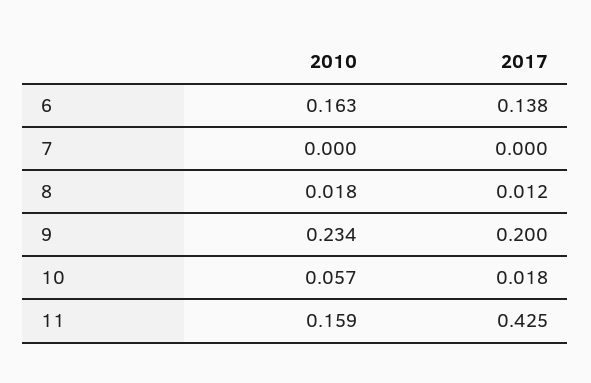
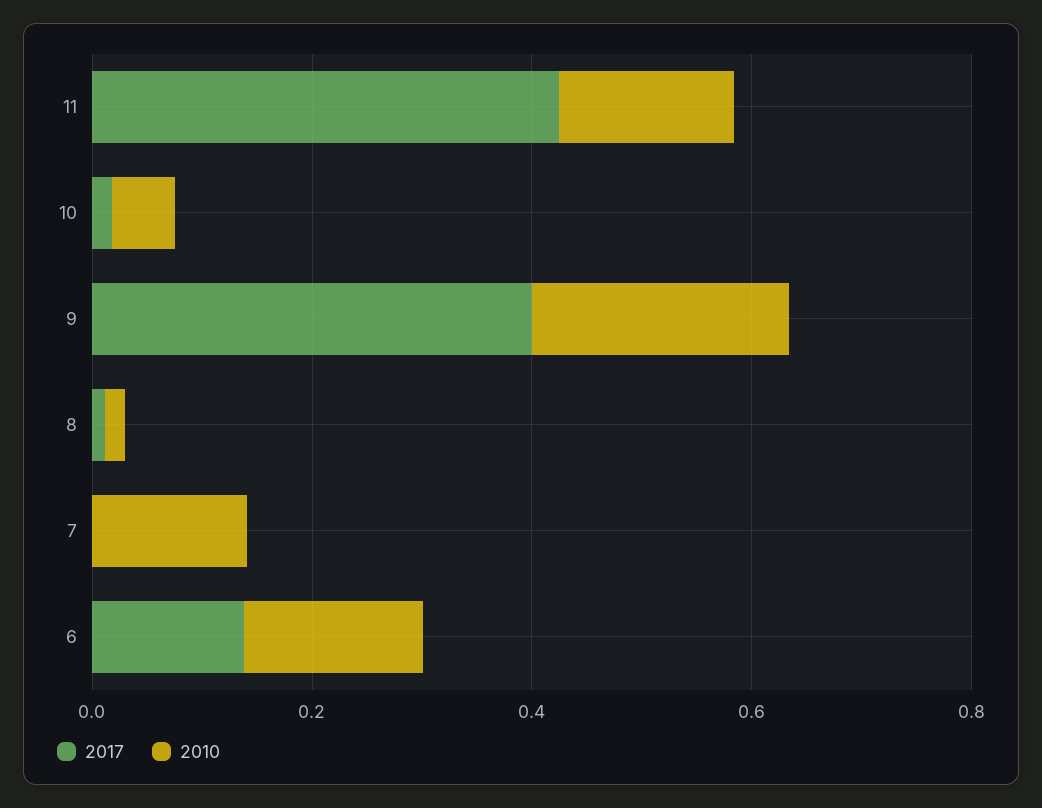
  {
    "2010": {
      "6": 0.163,
-     "7": 0,
+     "7": 0.15,
      "8": 0.018,
      "9": 0.234,
      "10": 0.057,
      "11": 0.159
    },
    "2017": {
      "6": 0.138,
      "7": 0,
      "8": 0.012,
-     "9": 0.2,
+     "9": 0.4,
      "10": 0.018,
      "11": 0.425
    }
  }

